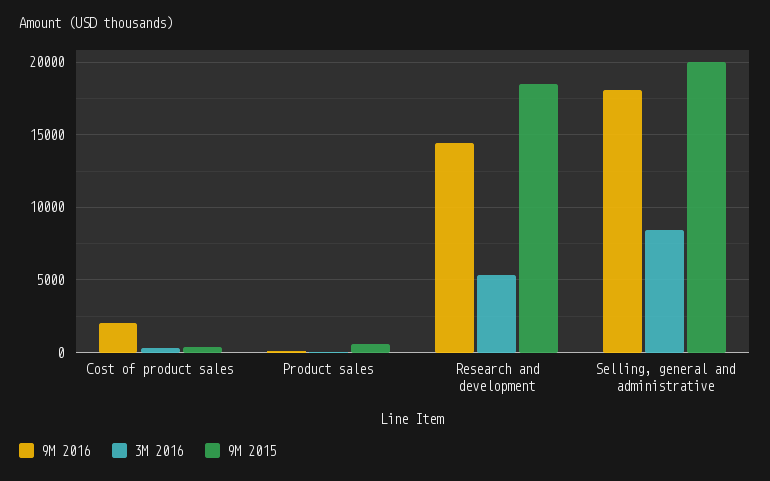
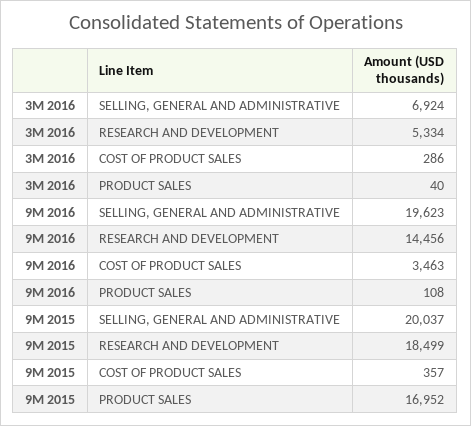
  {
    "9M 2016": {
-     "Cost of product sales": 2000,
+     "Cost of product sales": 3463,
      "Product sales": 108,
      "Research and development": 14456,
-     "Selling, general and administrative": 18000
+     "Selling, general and administrative": 19623
    },
    "3M 2016": {
      "Cost of product sales": 286,
      "Product sales": 40,
      "Research and development": 5334,
-     "Selling, general and administrative": 8500
+     "Selling, general and administrative": 6924
    },
    "9M 2015": {
      "Cost of product sales": 357,
-     "Product sales": 500,
+     "Product sales": 16952,
      "Research and development": 18499,
      "Selling, general and administrative": 20037
    }
  }

